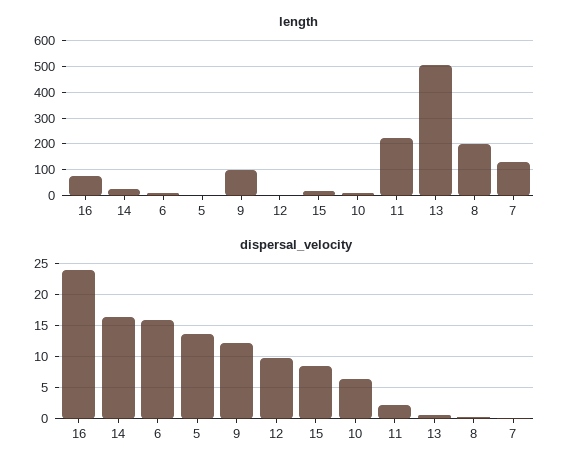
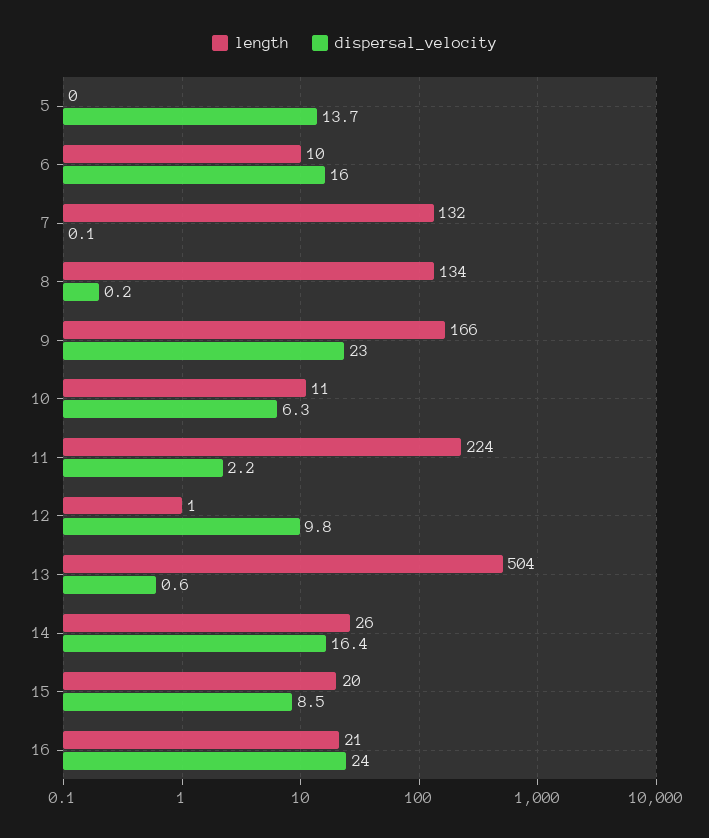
  {
    "length": {
-     "16": 75,
+     "16": 21,
      "14": 26,
      "6": 10,
      "5": 0,
-     "9": 100,
+     "9": 166,
      "12": 1,
      "15": 20,
      "10": 11,
      "11": 224,
      "13": 504,
-     "8": 200,
+     "8": 134,
      "7": 132
    },
    "dispersal_velocity": {
      "16": 24,
      "14": 16.4,
      "6": 16,
      "5": 13.7,
-     "9": 12,
+     "9": 23,
      "12": 9.8,
      "15": 8.5,
      "10": 6.3,
      "11": 2.2,
      "13": 0.6,
      "8": 0.2,
      "7": 0.1
    }
  }

